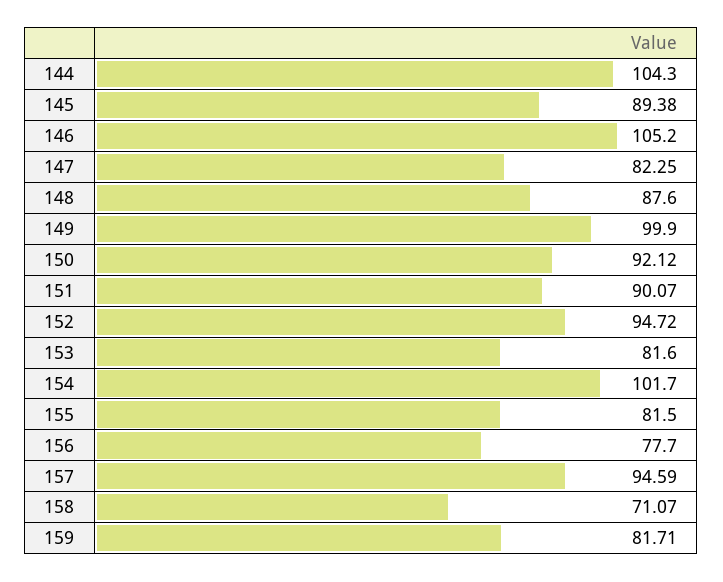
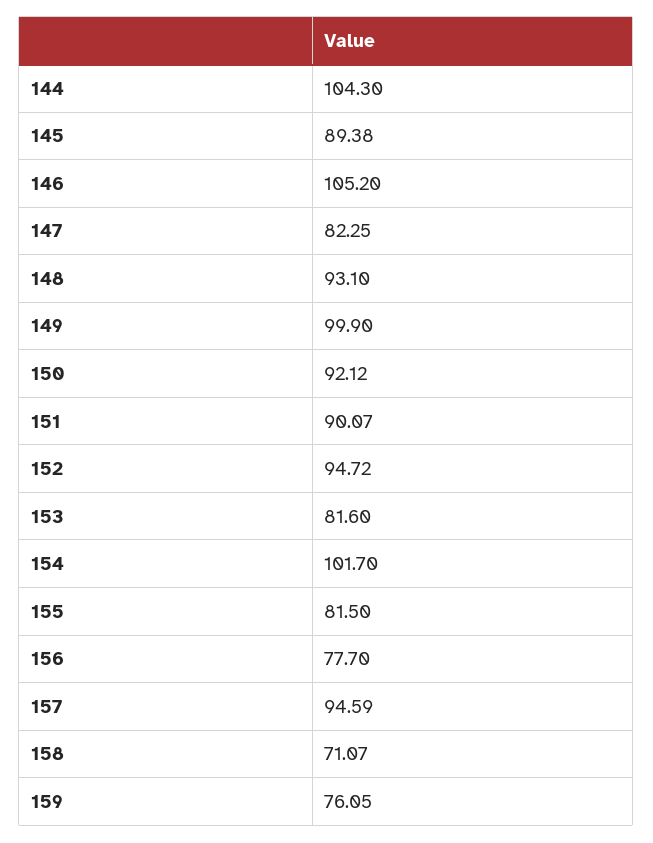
  {
    "144": 104.3,
    "145": 89.38,
    "146": 105.2,
    "147": 82.25,
-   "148": 87.6,
+   "148": 93.1,
    "149": 99.9,
    "150": 92.12,
    "151": 90.07,
    "152": 94.72,
    "153": 81.6,
    "154": 101.7,
    "155": 81.5,
    "156": 77.7,
    "157": 94.59,
    "158": 71.07,
-   "159": 81.71
+   "159": 76.05
  }

